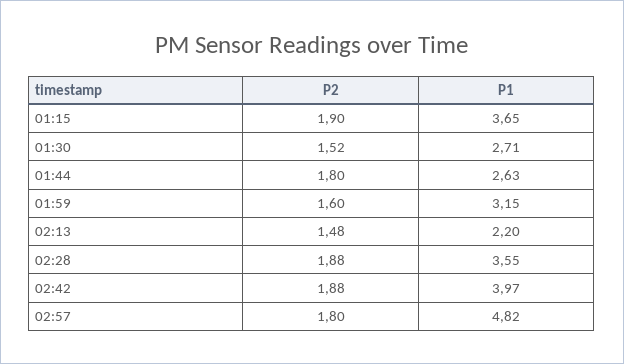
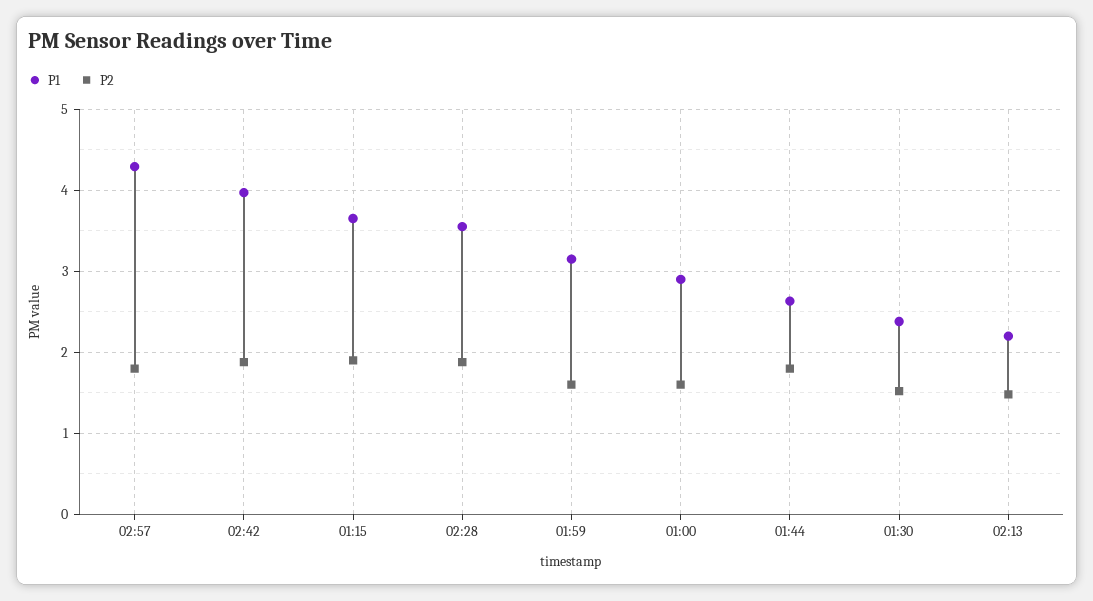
  {
    "P2": {
      "01:15": 1.9,
      "01:30": 1.52,
      "01:44": 1.8,
      "01:59": 1.6,
      "02:13": 1.48,
      "02:28": 1.88,
      "02:42": 1.88,
-     "02:57": 1.8
+     "02:57": 1.8,
+     "01:00": 1.6
    },
    "P1": {
      "01:15": 3.65,
-     "01:30": 2.71,
+     "01:30": 2.4,
      "01:44": 2.63,
      "01:59": 3.15,
      "02:13": 2.2,
      "02:28": 3.55,
      "02:42": 3.97,
-     "02:57": 4.82
+     "02:57": 4.3,
+     "01:00": 2.9
    }
  }

